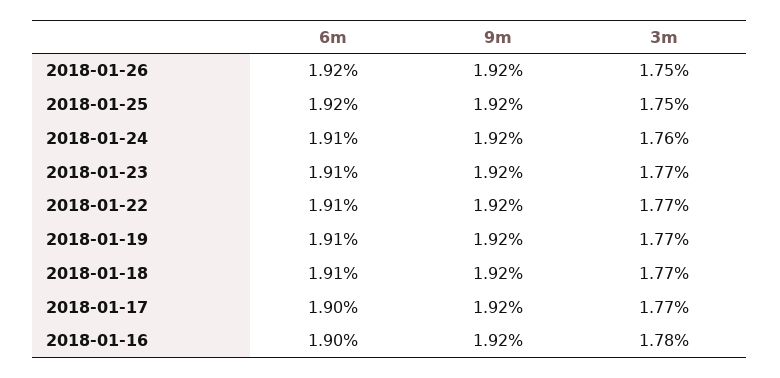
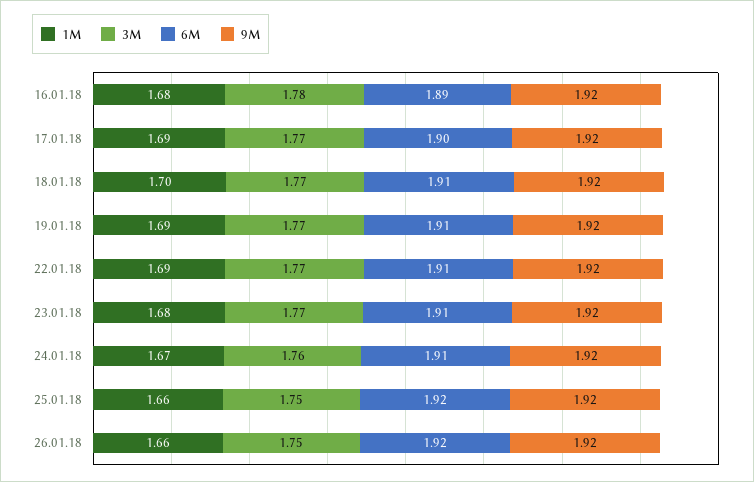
  {
    "6m": {
      "2018-01-26": 1.92,
      "2018-01-25": 1.92,
      "2018-01-24": 1.91,
      "2018-01-23": 1.91,
      "2018-01-22": 1.91,
      "2018-01-19": 1.91,
      "2018-01-18": 1.91,
      "2018-01-17": 1.9,
-     "2018-01-16": 1.9
+     "2018-01-16": 1.89
    },
    "9m": {
      "2018-01-26": 1.92,
      "2018-01-25": 1.92,
      "2018-01-24": 1.92,
      "2018-01-23": 1.92,
      "2018-01-22": 1.92,
      "2018-01-19": 1.92,
      "2018-01-18": 1.92,
      "2018-01-17": 1.92,
      "2018-01-16": 1.92
    },
    "3m": {
      "2018-01-26": 1.75,
      "2018-01-25": 1.75,
      "2018-01-24": 1.76,
      "2018-01-23": 1.77,
      "2018-01-22": 1.77,
      "2018-01-19": 1.77,
      "2018-01-18": 1.77,
      "2018-01-17": 1.77,
      "2018-01-16": 1.78
-   }
+   },
+   "1M": {
+     "2018-01-16": 1.68,
+     "2018-01-17": 1.69,
+     "2018-01-18": 1.7,
+     "2018-01-19": 1.69,
+     "2018-01-22": 1.69,
+     "2018-01-23": 1.68,
+     "2018-01-24": 1.67,
+     "2018-01-25": 1.66,
+     "2018-01-26": 1.66
+   }
  }

